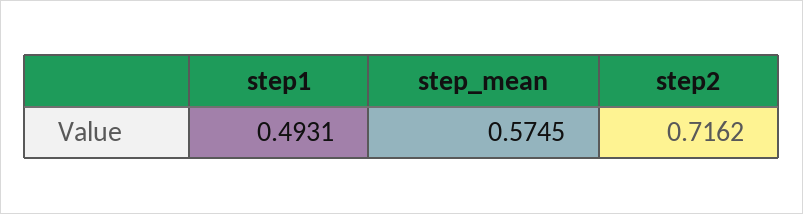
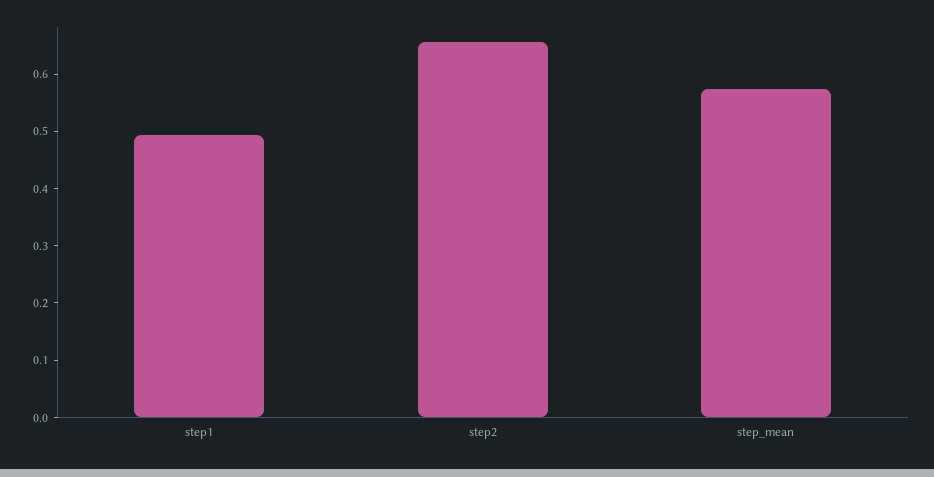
  {
    "step1": 0.4931,
    "step_mean": 0.5745,
-   "step2": 0.7162
+   "step2": 0.66
  }

